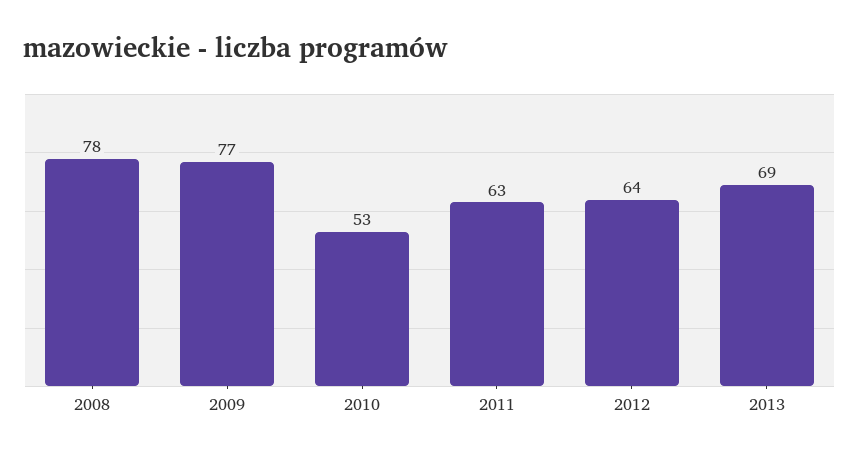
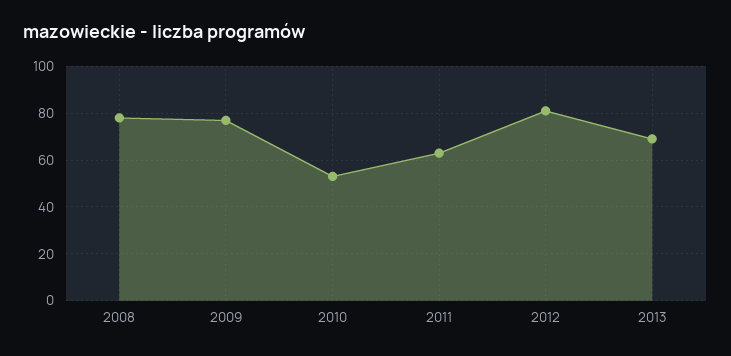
  {
    "2008": 78,
    "2009": 77,
    "2010": 53,
    "2011": 63,
-   "2012": 64,
+   "2012": 80,
    "2013": 69
  }

